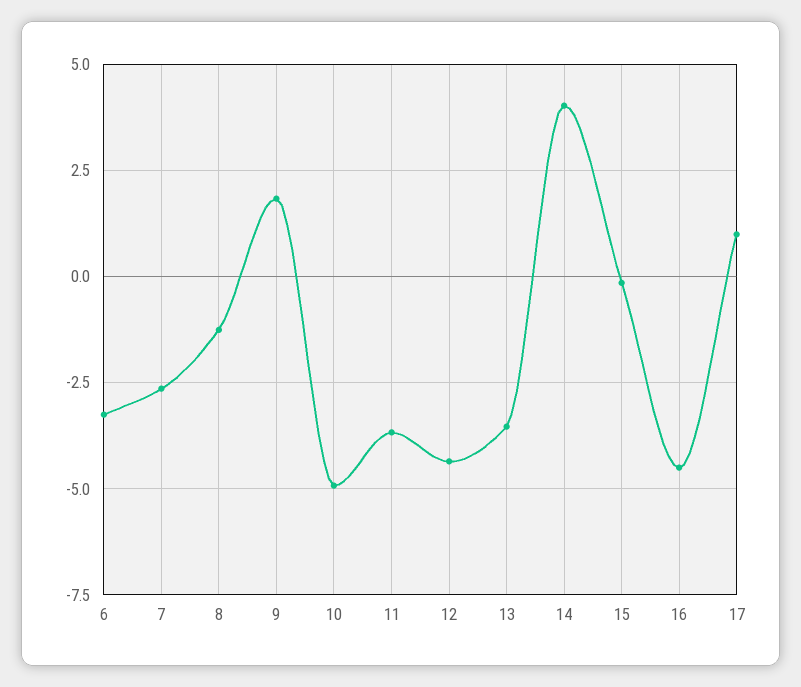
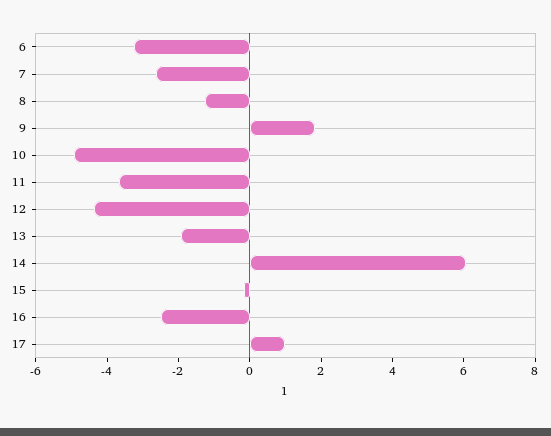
  {
    "6": -3.25,
    "7": -2.75,
    "8": -1.25,
    "9": 1.75,
    "10": -5,
    "11": -3.75,
    "12": -4.25,
-   "13": -3.5,
+   "13": -2,
-   "14": 4,
+   "14": 6,
    "15": -0.25,
-   "16": -4.5,
+   "16": -2.5,
    "17": 1
  }

